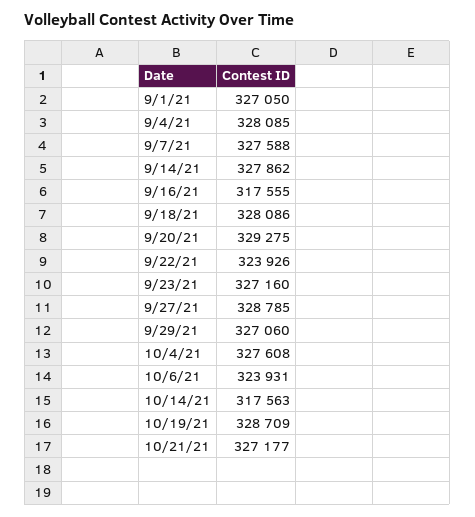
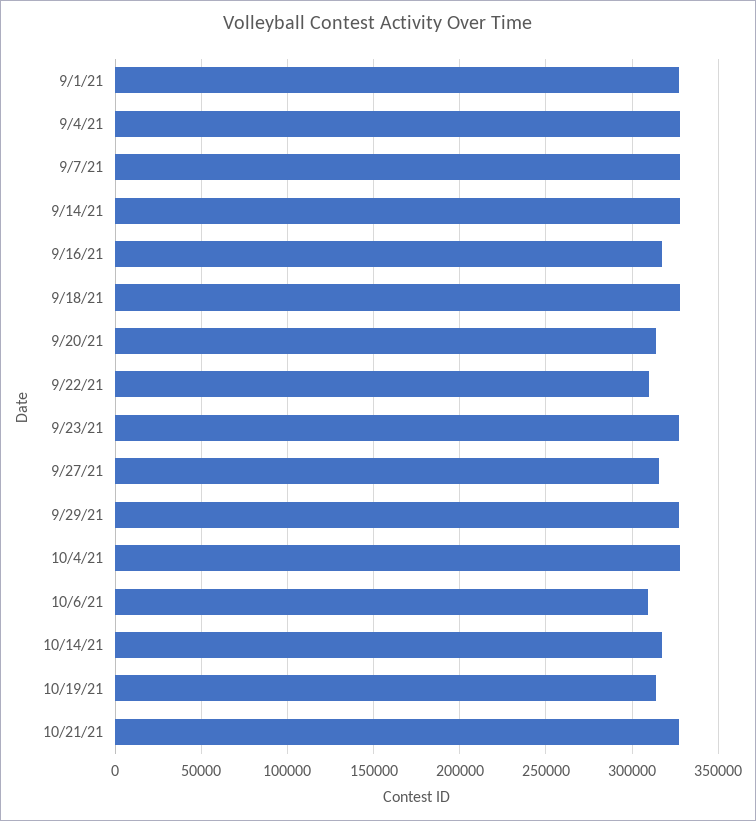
  {
    "9/1/21": 327050,
    "9/4/21": 328085,
    "9/7/21": 327588,
    "9/14/21": 327862,
    "9/16/21": 317555,
    "9/18/21": 328086,
-   "9/20/21": 329275,
+   "9/20/21": 315000,
-   "9/22/21": 323926,
+   "9/22/21": 310000,
    "9/23/21": 327160,
-   "9/27/21": 328785,
+   "9/27/21": 315000,
    "9/29/21": 327060,
    "10/4/21": 327608,
-   "10/6/21": 323931,
+   "10/6/21": 310000,
    "10/14/21": 317563,
-   "10/19/21": 328709,
+   "10/19/21": 315000,
    "10/21/21": 327177
  }

